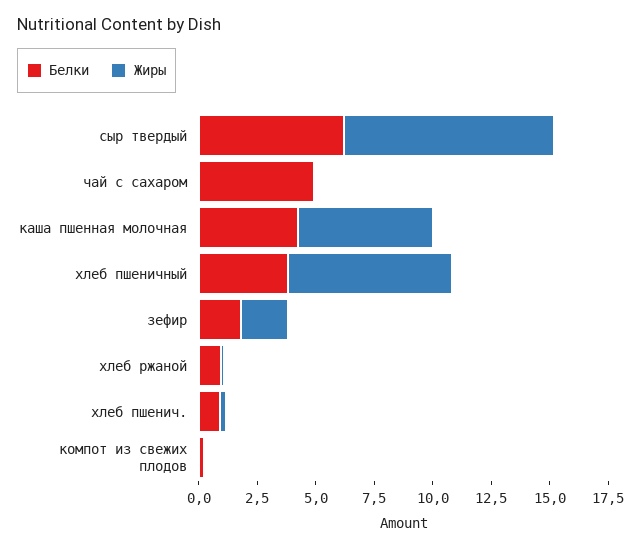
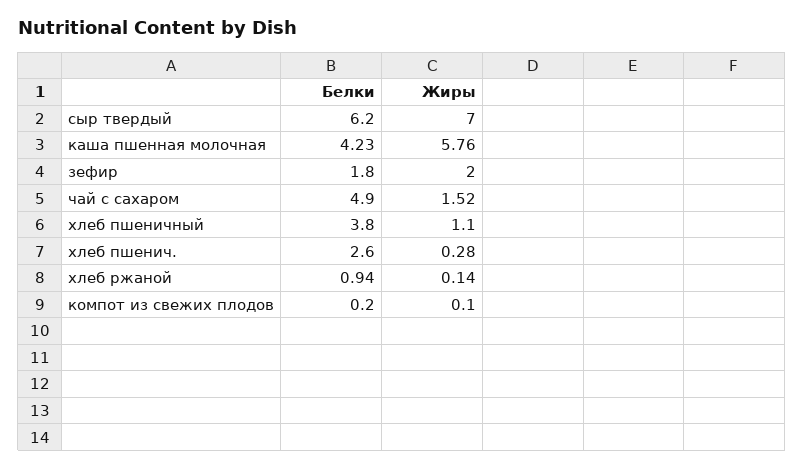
  {
    "Белки": {
      "сыр твердый": 6.2,
      "чай с сахаром": 4.9,
      "каша пшенная молочная": 4.23,
      "хлеб пшеничный": 3.8,
      "зефир": 1.8,
      "хлеб ржаной": 0.94,
-     "хлеб пшенич.": 1,
+     "хлеб пшенич.": 2.6,
      "компот из свежих плодов": 0.2
    },
    "Жиры": {
-     "сыр твердый": 9,
+     "сыр твердый": 7,
-     "чай с сахаром": 0,
+     "чай с сахаром": 1.52,
      "каша пшенная молочная": 5.76,
-     "хлеб пшеничный": 7,
+     "хлеб пшеничный": 1.1,
      "зефир": 2,
      "хлеб ржаной": 0.14,
      "хлеб пшенич.": 0.28,
      "компот из свежих плодов": 0.1
    }
  }

